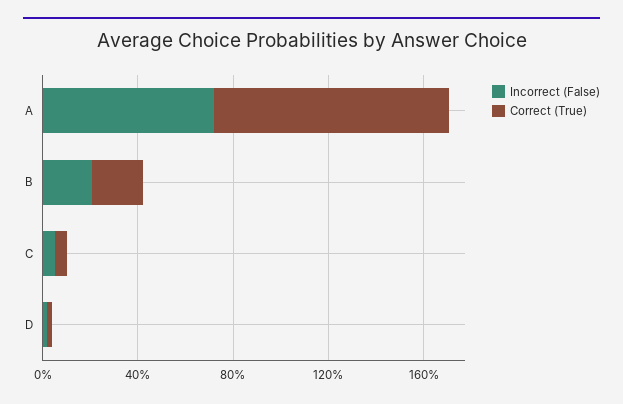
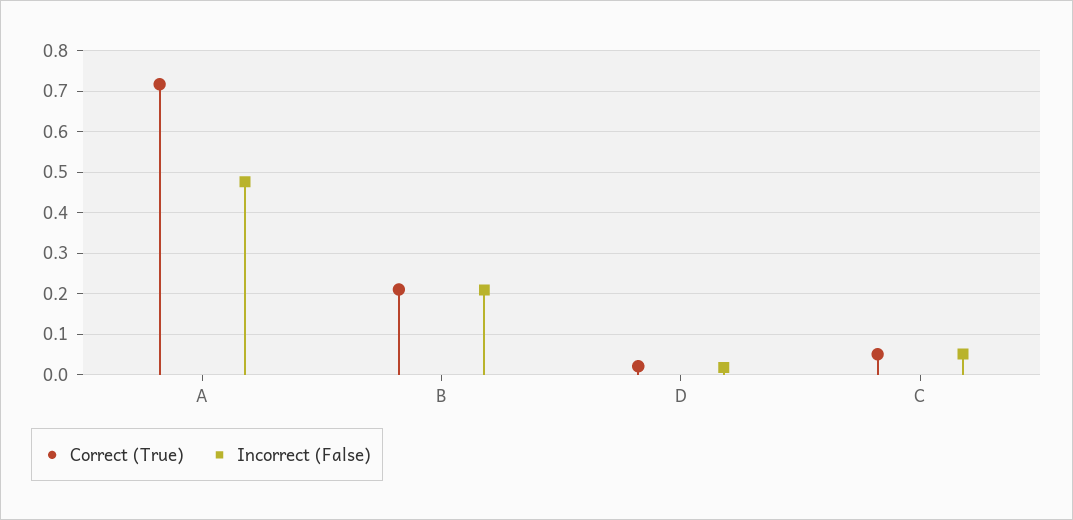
  {
    "Incorrect (False)": {
-     "A": 0.7,
+     "A": 0.48,
      "B": 0.2,
      "C": 0.06,
      "D": 0.02
    },
    "Correct (True)": {
-     "A": 1,
+     "A": 0.72,
      "B": 0.22,
      "C": 0.06,
      "D": 0.02
    }
  }

